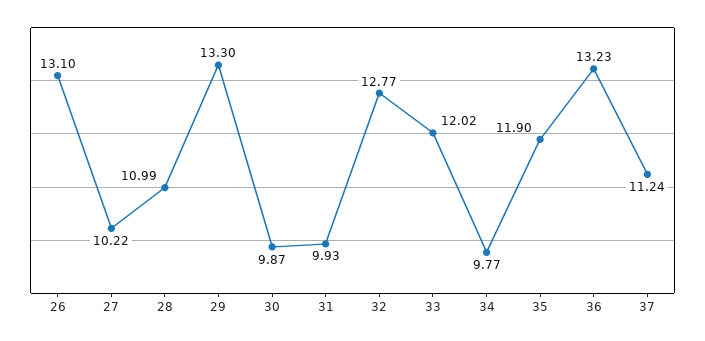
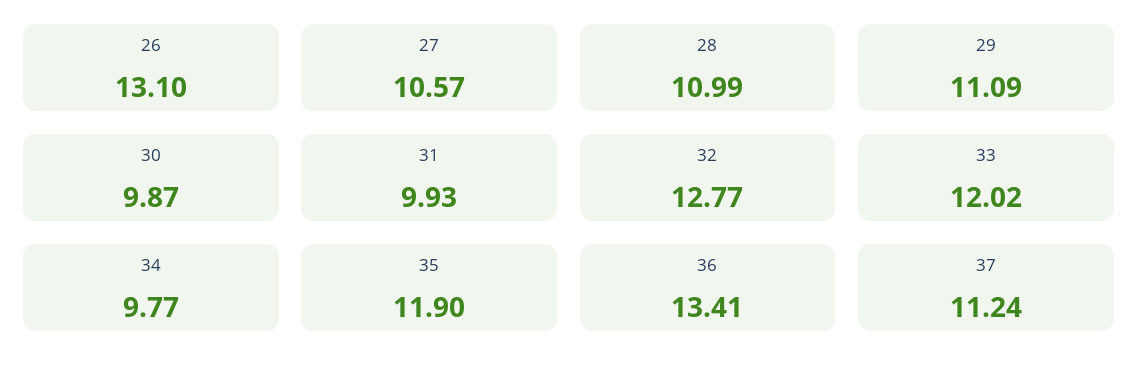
  {
    "26": 13.1,
-   "27": 10.22,
+   "27": 10.57,
    "28": 10.99,
-   "29": 13.3,
+   "29": 11.09,
    "30": 9.87,
    "31": 9.93,
    "32": 12.77,
    "33": 12.02,
    "34": 9.77,
    "35": 11.9,
-   "36": 13.23,
+   "36": 13.41,
    "37": 11.24
  }

